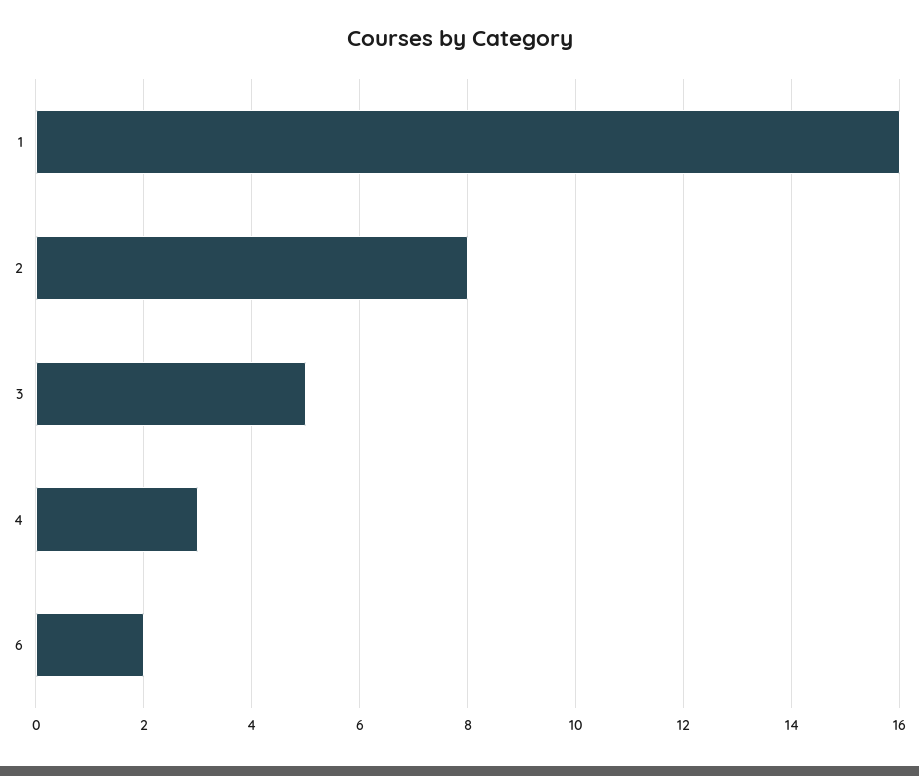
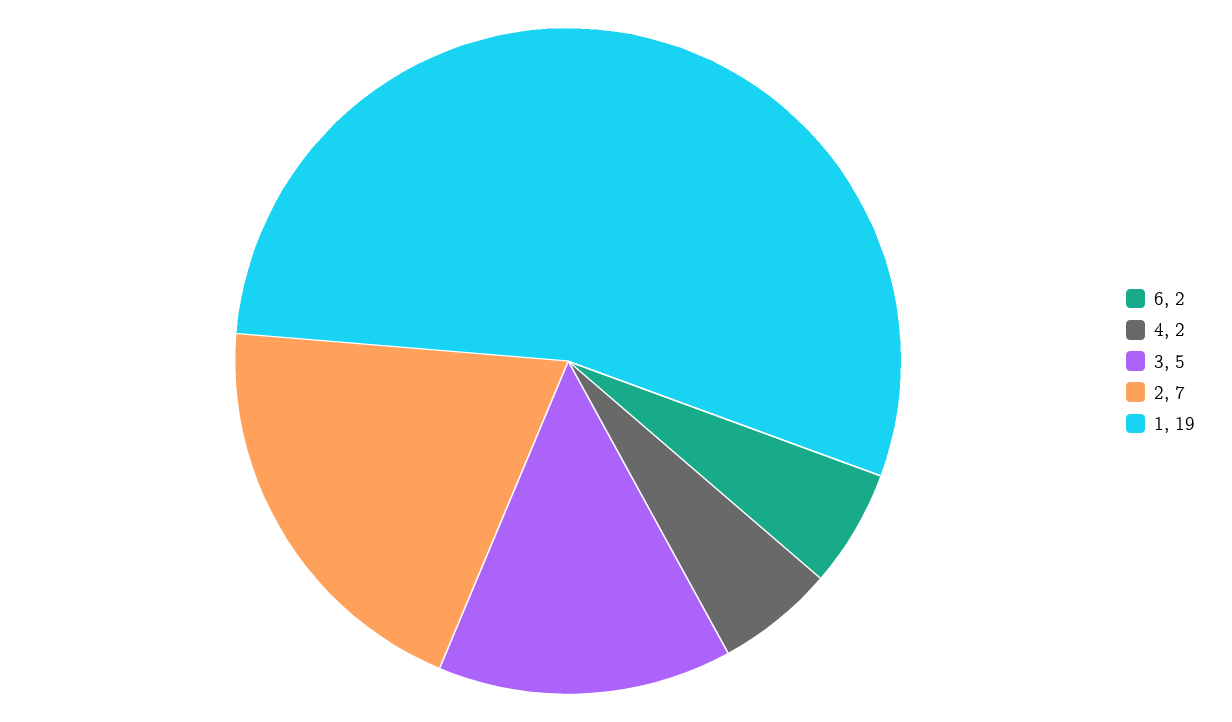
  {
-   "1": 16,
+   "1": 19,
-   "2": 8,
+   "2": 7,
    "3": 5,
-   "4": 3,
+   "4": 2,
    "6": 2
  }

